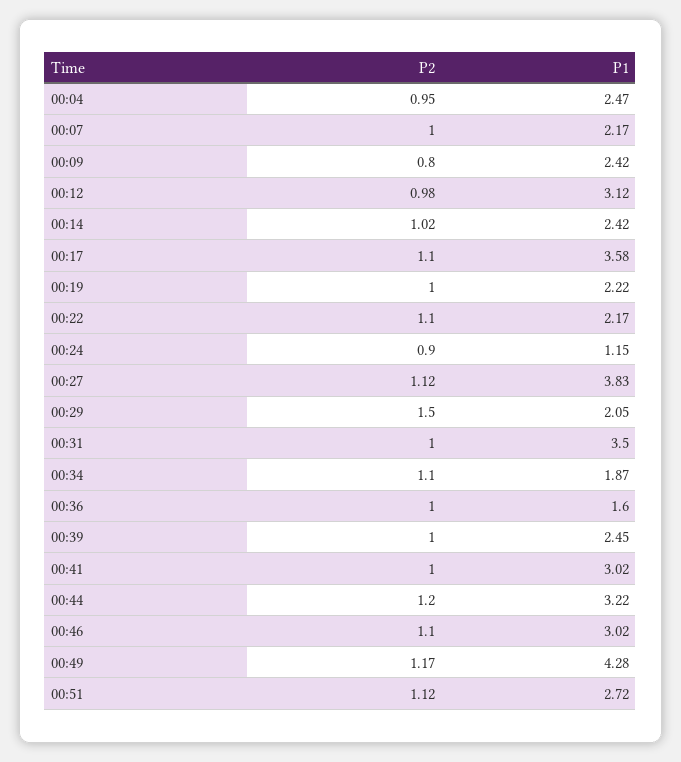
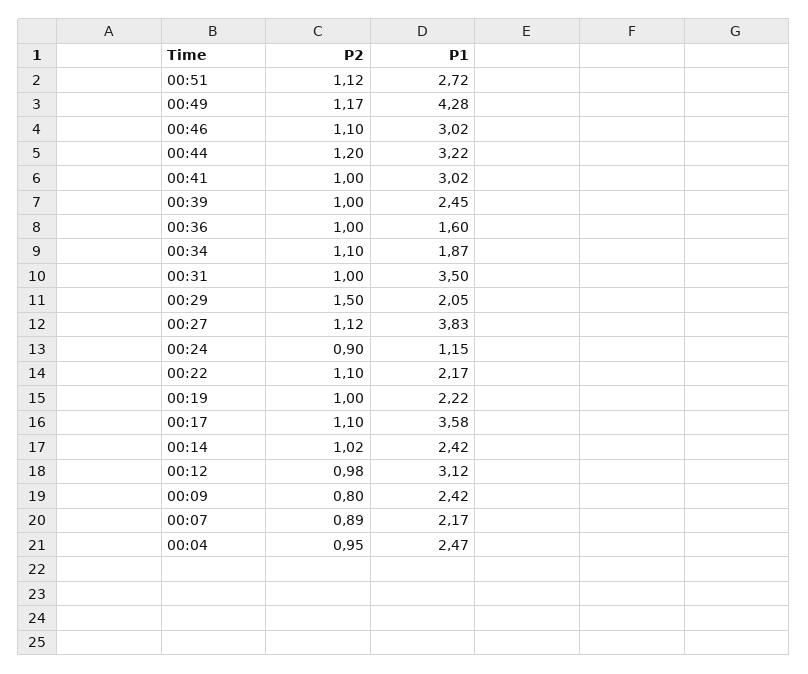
  {
    "P2": {
      "00:04": 0.95,
-     "00:07": 1,
+     "00:07": 0.89,
      "00:09": 0.8,
      "00:12": 0.98,
      "00:14": 1.02,
      "00:17": 1.1,
      "00:19": 1,
      "00:22": 1.1,
      "00:24": 0.9,
      "00:27": 1.12,
      "00:29": 1.5,
      "00:31": 1,
      "00:34": 1.1,
      "00:36": 1,
      "00:39": 1,
      "00:41": 1,
      "00:44": 1.2,
      "00:46": 1.1,
      "00:49": 1.17,
      "00:51": 1.12
    },
    "P1": {
      "00:04": 2.47,
      "00:07": 2.17,
      "00:09": 2.42,
      "00:12": 3.12,
      "00:14": 2.42,
      "00:17": 3.58,
      "00:19": 2.22,
      "00:22": 2.17,
      "00:24": 1.15,
      "00:27": 3.83,
      "00:29": 2.05,
      "00:31": 3.5,
      "00:34": 1.87,
      "00:36": 1.6,
      "00:39": 2.45,
      "00:41": 3.02,
      "00:44": 3.22,
      "00:46": 3.02,
      "00:49": 4.28,
      "00:51": 2.72
    }
  }

